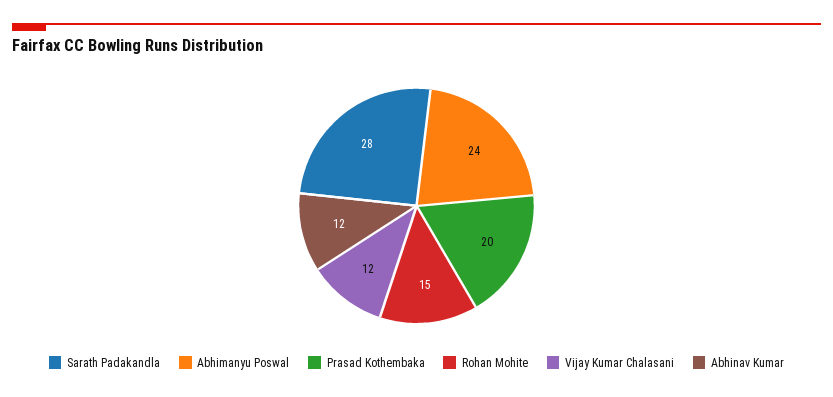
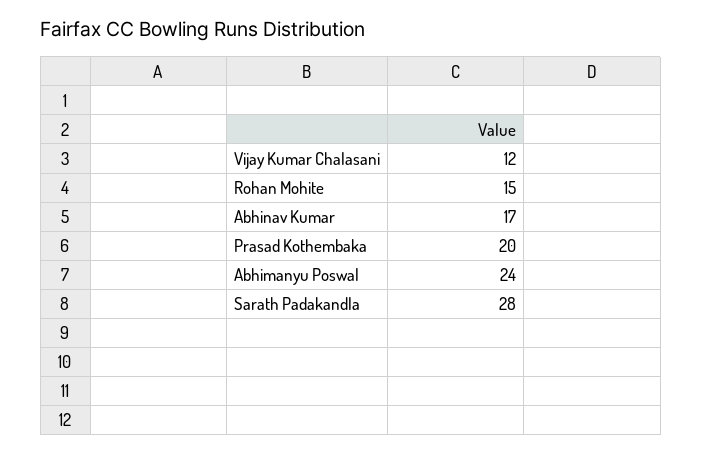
  {
    "Sarath Padakandla": 28,
    "Abhimanyu Poswal": 24,
    "Prasad Kothembaka": 20,
    "Rohan Mohite": 15,
    "Vijay Kumar Chalasani": 12,
-   "Abhinav Kumar": 12
+   "Abhinav Kumar": 17
  }

